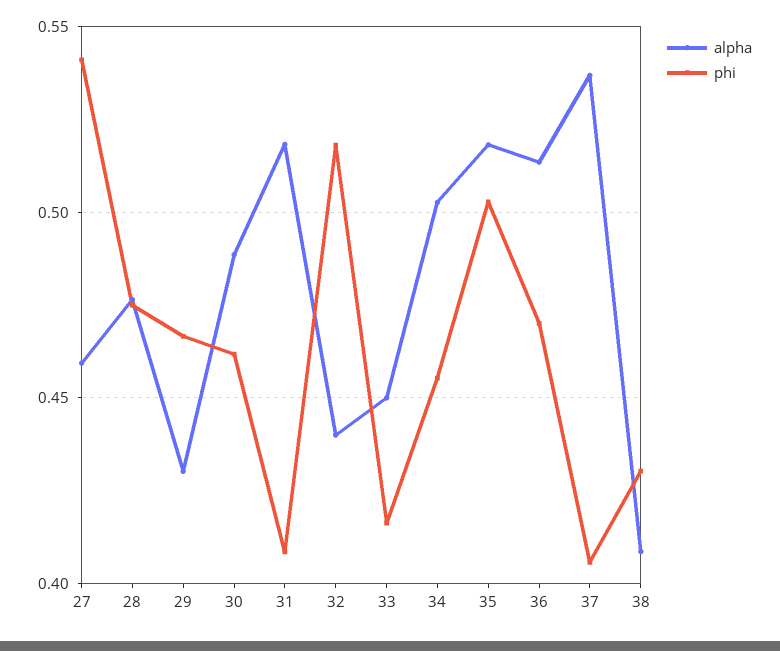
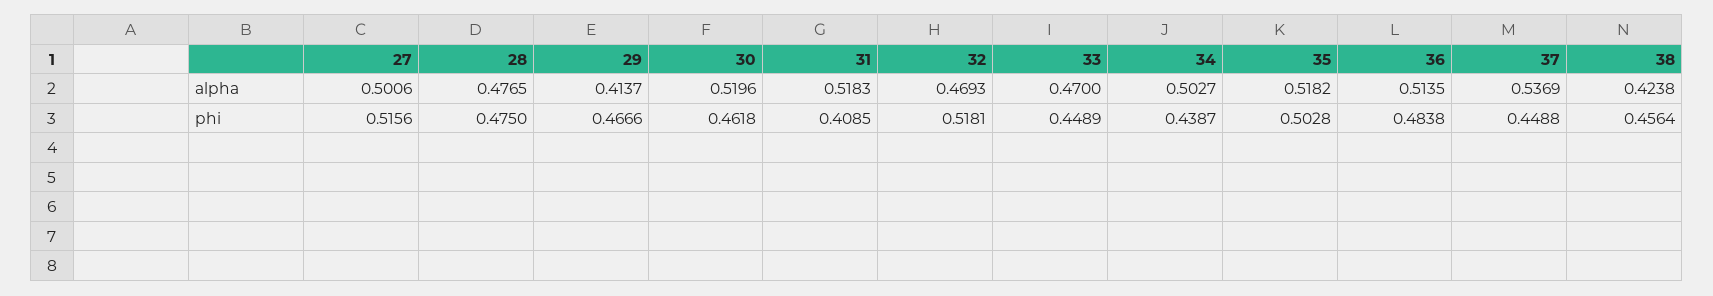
  {
    "alpha": {
-     "27": 0.46,
+     "27": 0.5006,
      "28": 0.4765,
-     "29": 0.43,
+     "29": 0.4137,
-     "30": 0.49,
+     "30": 0.5196,
      "31": 0.5183,
-     "32": 0.44,
+     "32": 0.4693,
-     "33": 0.45,
+     "33": 0.47,
      "34": 0.5027,
      "35": 0.5182,
      "36": 0.5135,
      "37": 0.5369,
-     "38": 0.41
+     "38": 0.4238
    },
    "phi": {
-     "27": 0.54,
+     "27": 0.5156,
      "28": 0.475,
      "29": 0.4666,
      "30": 0.4618,
      "31": 0.4085,
      "32": 0.5181,
-     "33": 0.415,
+     "33": 0.4489,
-     "34": 0.455,
+     "34": 0.4387,
      "35": 0.5028,
-     "36": 0.47,
+     "36": 0.4838,
-     "37": 0.405,
+     "37": 0.4488,
-     "38": 0.43
+     "38": 0.4564
    }
  }

